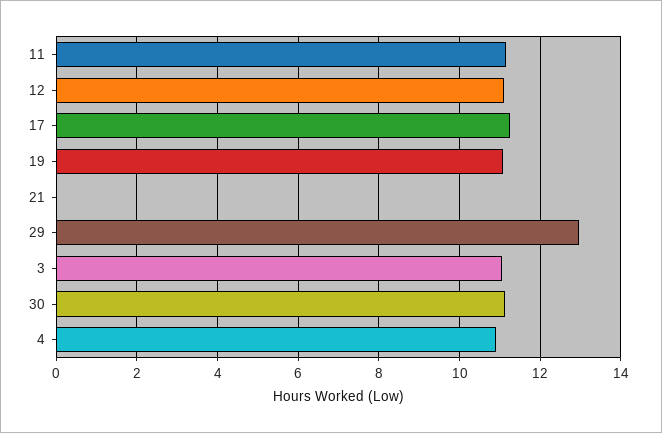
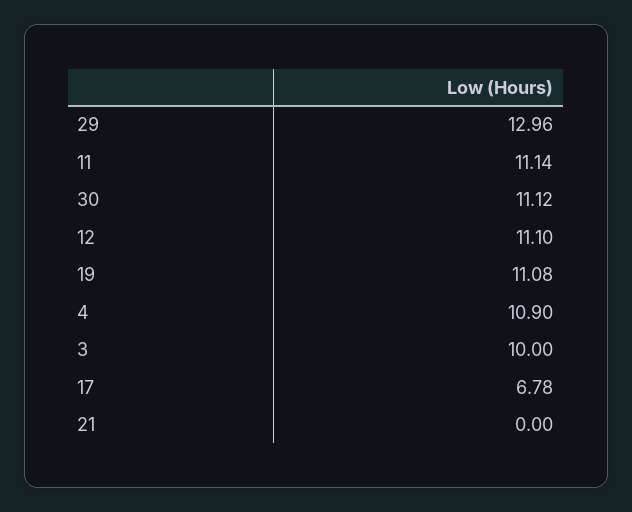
  {
    "11": 11.14,
    "12": 11.1,
-   "17": 11.2,
+   "17": 6.78,
    "19": 11.08,
    "21": 0,
    "29": 12.96,
-   "3": 11,
+   "3": 10,
    "30": 11.12,
    "4": 10.9
  }

